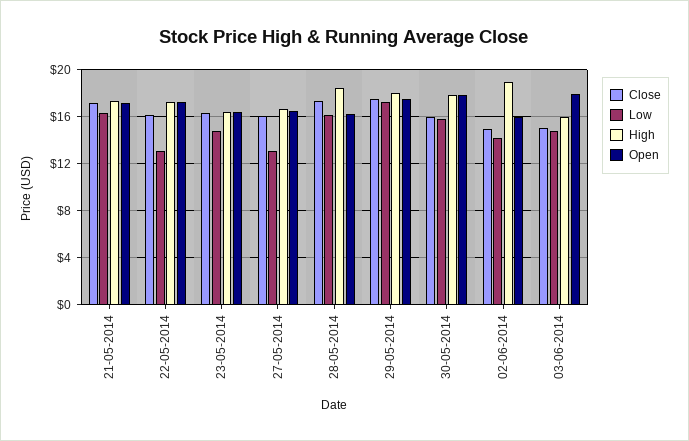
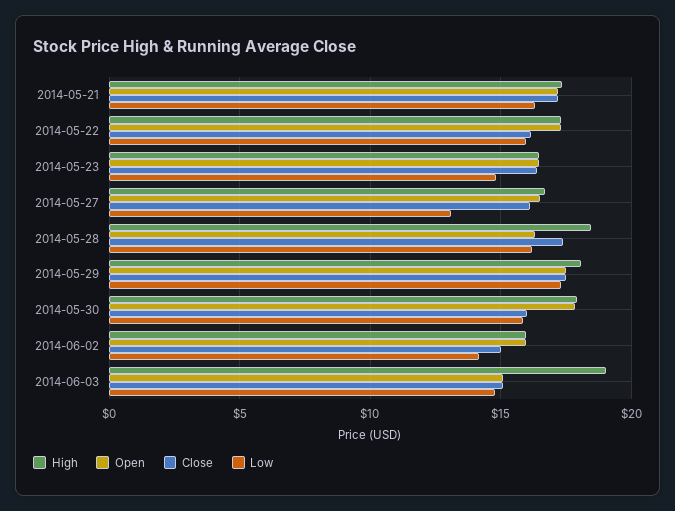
  {
    "Close": {
      "21-05-2014": 17,
      "22-05-2014": 16,
      "23-05-2014": 16.5,
      "27-05-2014": 16,
      "28-05-2014": 17.5,
      "29-05-2014": 17.5,
      "30-05-2014": 16,
      "02-06-2014": 15,
      "03-06-2014": 15
    },
    "Low": {
      "21-05-2014": 16.5,
-     "22-05-2014": 13,
+     "22-05-2014": 16,
      "23-05-2014": 15,
      "27-05-2014": 13,
      "28-05-2014": 16,
      "29-05-2014": 17.5,
      "30-05-2014": 16,
      "02-06-2014": 14,
      "03-06-2014": 15
    },
    "High": {
      "21-05-2014": 17.5,
      "22-05-2014": 17.5,
      "23-05-2014": 16.5,
      "27-05-2014": 16.5,
      "28-05-2014": 18.5,
      "29-05-2014": 18,
      "30-05-2014": 18,
-     "02-06-2014": 19,
+     "02-06-2014": 16,
-     "03-06-2014": 16
+     "03-06-2014": 19
    },
    "Open": {
      "21-05-2014": 17,
      "22-05-2014": 17.5,
      "23-05-2014": 16.5,
      "27-05-2014": 16.5,
      "28-05-2014": 16.5,
      "29-05-2014": 17.5,
      "30-05-2014": 18,
      "02-06-2014": 16,
-     "03-06-2014": 18
+     "03-06-2014": 15
    }
  }

